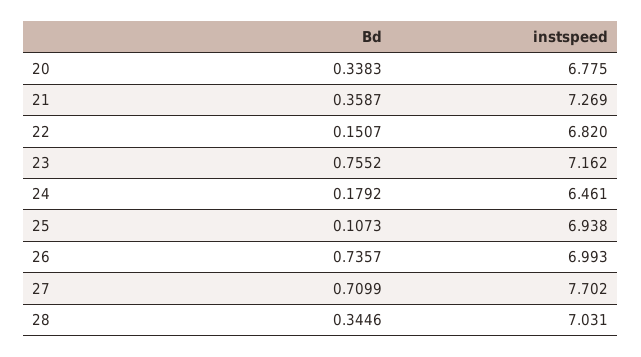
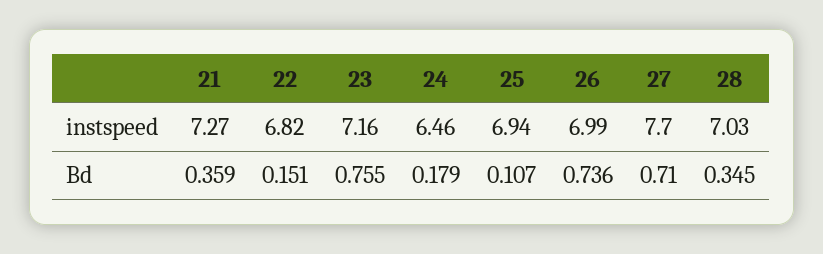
  {
    "Bd": {
-     "20": 0.3383,
      "21": 0.3587,
      "22": 0.1507,
      "23": 0.7552,
      "24": 0.1792,
      "25": 0.1073,
      "26": 0.7357,
      "27": 0.7099,
      "28": 0.3446
    },
    "instspeed": {
-     "20": 6.775,
      "21": 7.269,
      "22": 6.82,
      "23": 7.162,
      "24": 6.461,
      "25": 6.938,
      "26": 6.993,
      "27": 7.702,
      "28": 7.031
    }
  }

